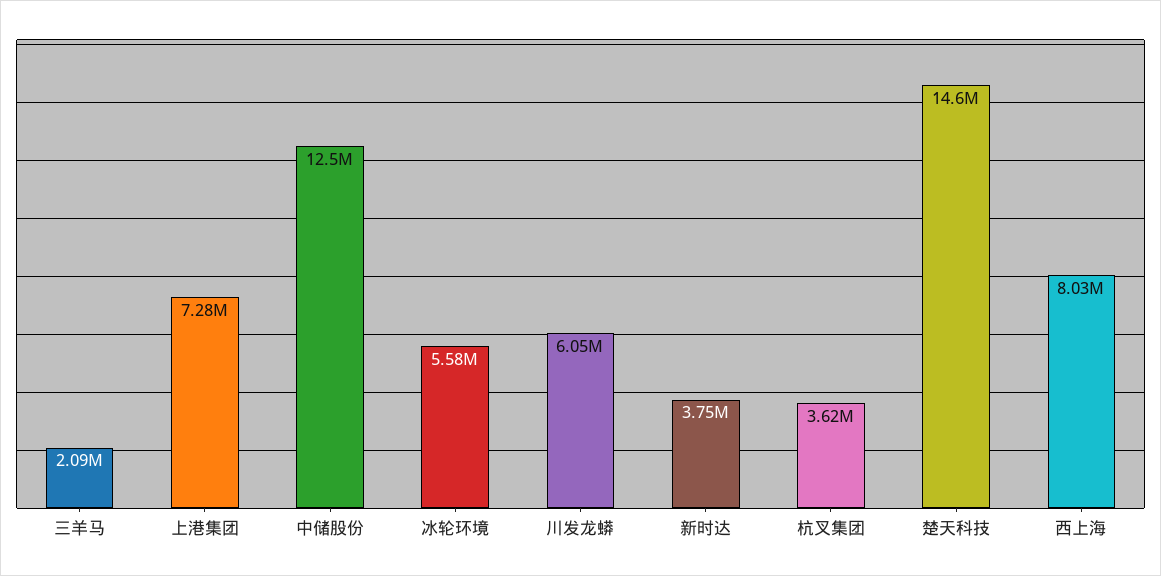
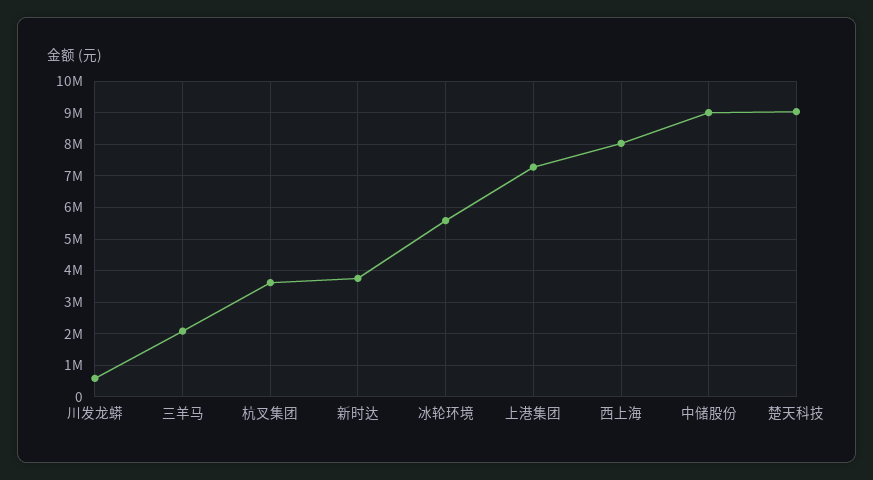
  {
    "三羊马": 2090000,
    "上港集团": 7280000,
-   "中储股份": 12500000,
+   "中储股份": 9000000,
    "冰轮环境": 5580000,
-   "川发龙蟒": 6050000,
+   "川发龙蟒": 600000,
    "新时达": 3750000,
    "杭叉集团": 3620000,
-   "楚天科技": 14600000,
+   "楚天科技": 9000000,
    "西上海": 8030000
  }

